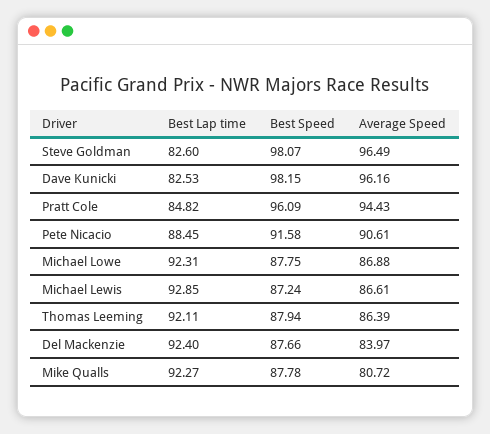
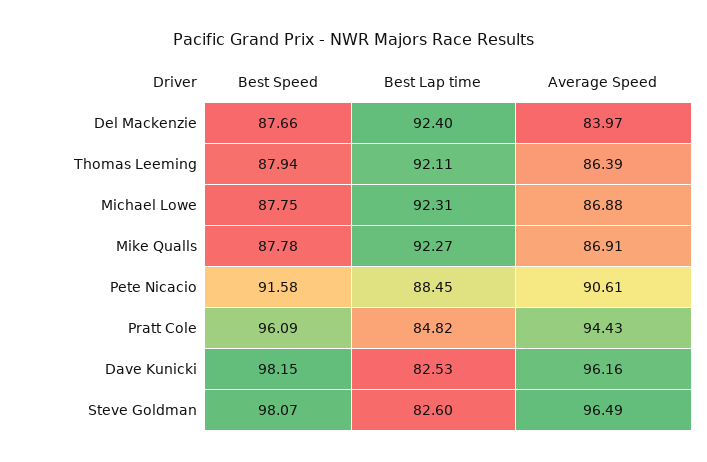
  {
    "Best Lap time": {
      "Steve Goldman": 82.6,
      "Dave Kunicki": 82.53,
      "Pratt Cole": 84.82,
      "Pete Nicacio": 88.45,
      "Michael Lowe": 92.31,
-     "Michael Lewis": 92.85,
      "Thomas Leeming": 92.11,
      "Del Mackenzie": 92.4,
      "Mike Qualls": 92.27
    },
    "Best Speed": {
      "Steve Goldman": 98.07,
      "Dave Kunicki": 98.15,
      "Pratt Cole": 96.09,
      "Pete Nicacio": 91.58,
      "Michael Lowe": 87.75,
-     "Michael Lewis": 87.24,
      "Thomas Leeming": 87.94,
      "Del Mackenzie": 87.66,
      "Mike Qualls": 87.78
    },
    "Average Speed": {
      "Steve Goldman": 96.49,
      "Dave Kunicki": 96.16,
      "Pratt Cole": 94.43,
      "Pete Nicacio": 90.61,
      "Michael Lowe": 86.88,
-     "Michael Lewis": 86.61,
      "Thomas Leeming": 86.39,
      "Del Mackenzie": 83.97,
-     "Mike Qualls": 80.72
+     "Mike Qualls": 86.91
    }
  }

